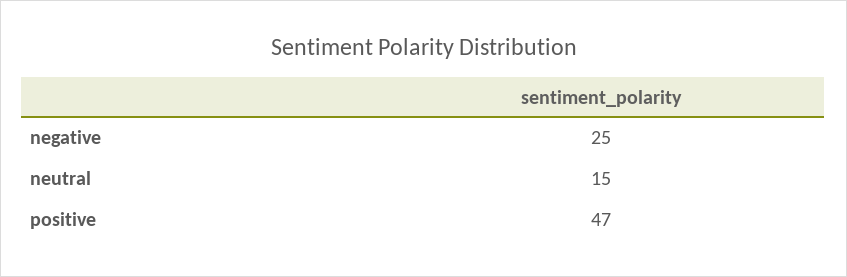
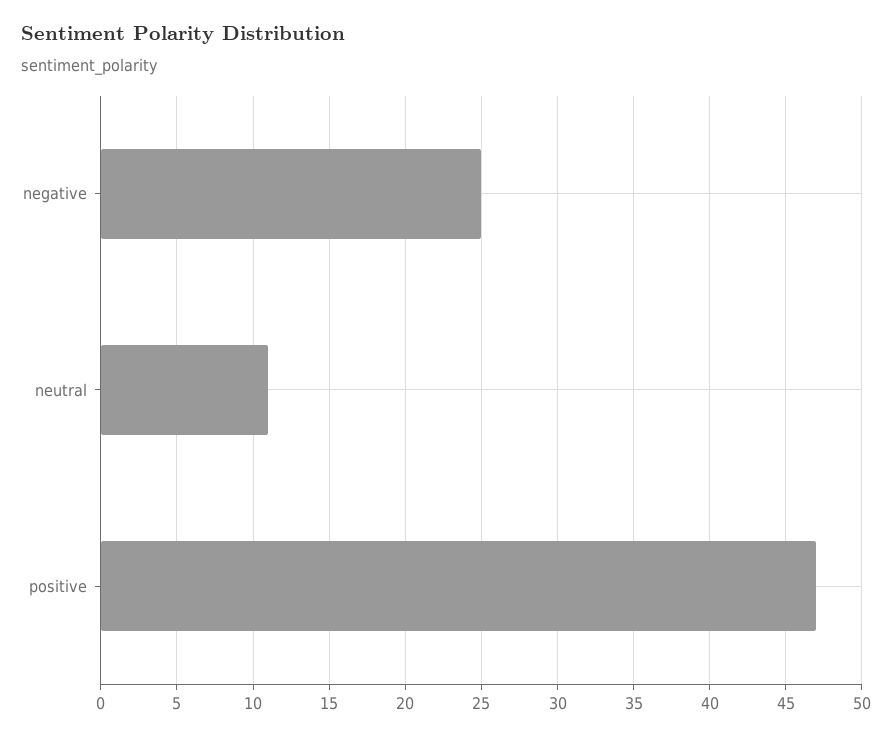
  {
    "negative": 25,
-   "neutral": 15,
+   "neutral": 11,
    "positive": 47
  }

